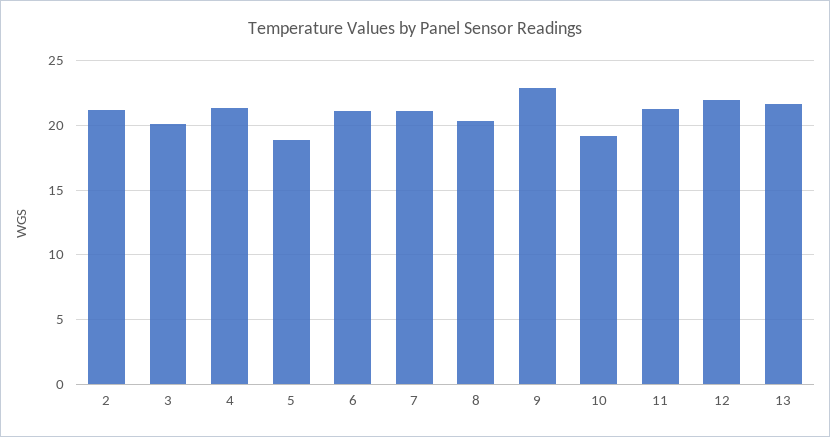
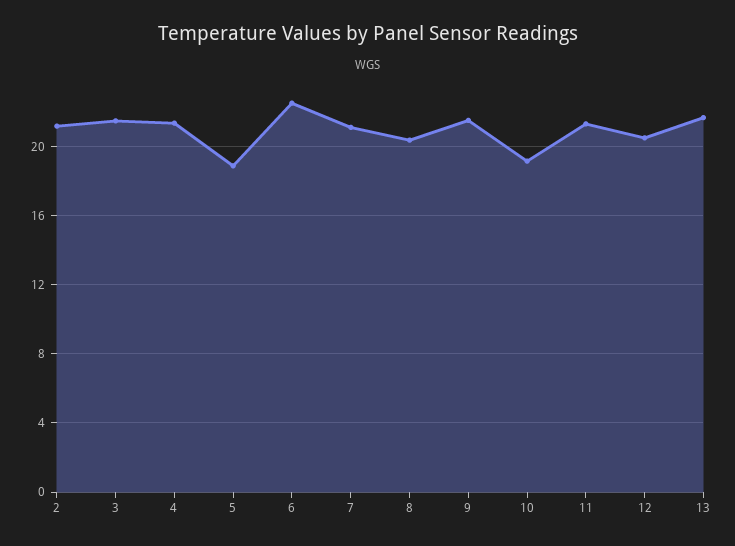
  {
    "2": 21,
-   "3": 20,
+   "3": 21.5,
    "4": 21.5,
    "5": 19,
-   "6": 21,
+   "6": 22.5,
    "7": 21,
    "8": 20.5,
-   "9": 23,
+   "9": 21.5,
    "10": 19,
    "11": 21.5,
-   "12": 22,
+   "12": 20.5,
    "13": 21.5
  }

